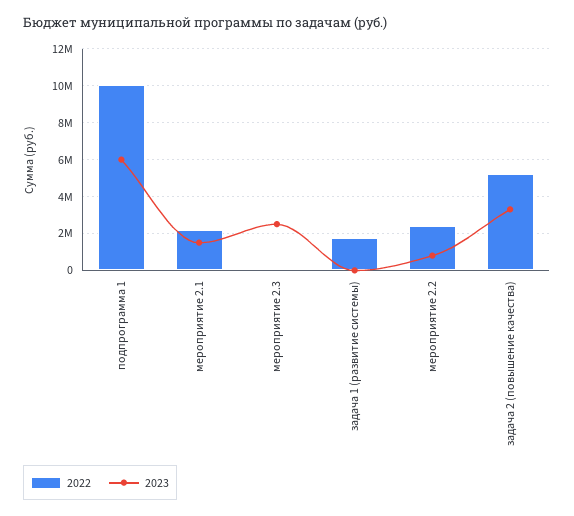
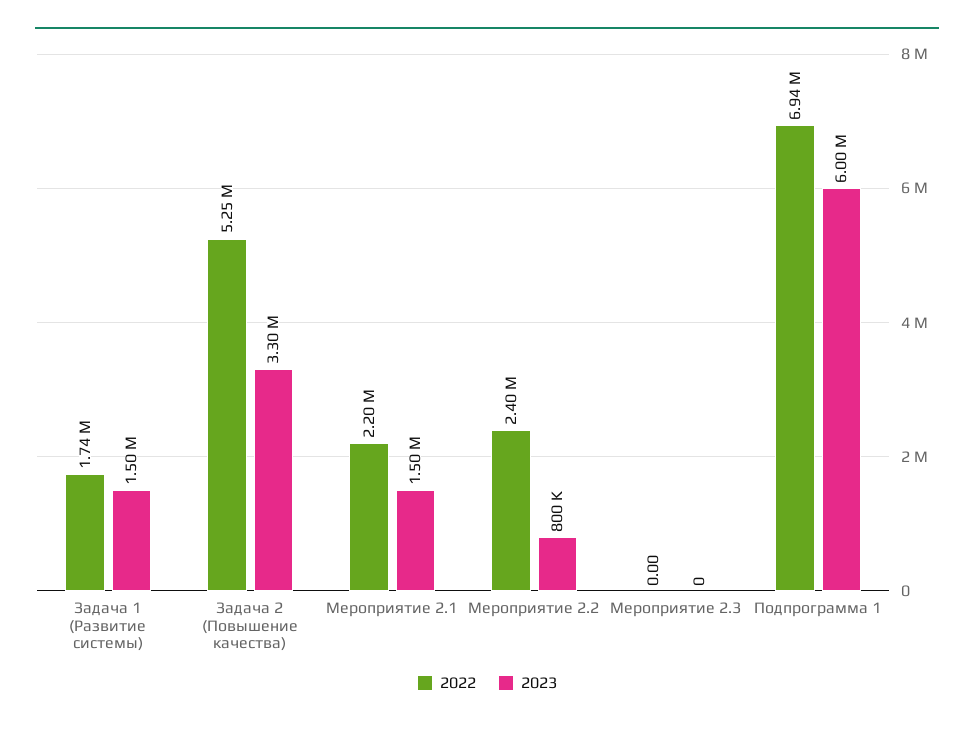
  {
    "2022": {
-     "подпрограмма 1": 10000000,
+     "подпрограмма 1": 6940000,
      "мероприятие 2.1": 2200000,
      "мероприятие 2.3": 0,
      "задача 1 (развитие системы)": 1740000,
      "мероприятие 2.2": 2400000,
      "задача 2 (повышение качества)": 5250000
    },
    "2023": {
      "подпрограмма 1": 6000000,
      "мероприятие 2.1": 1500000,
-     "мероприятие 2.3": 2500000,
+     "мероприятие 2.3": 0,
-     "задача 1 (развитие системы)": 0,
+     "задача 1 (развитие системы)": 1500000,
      "мероприятие 2.2": 800000,
      "задача 2 (повышение качества)": 3300000
    }
  }

